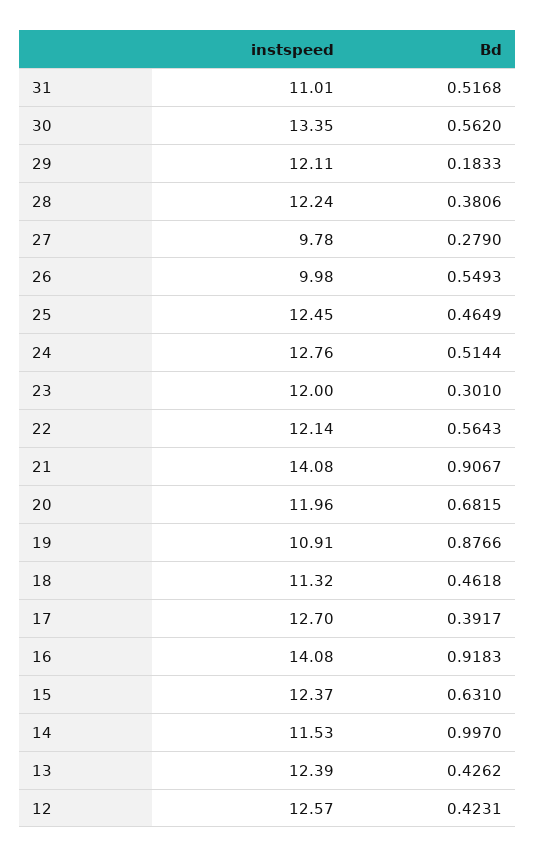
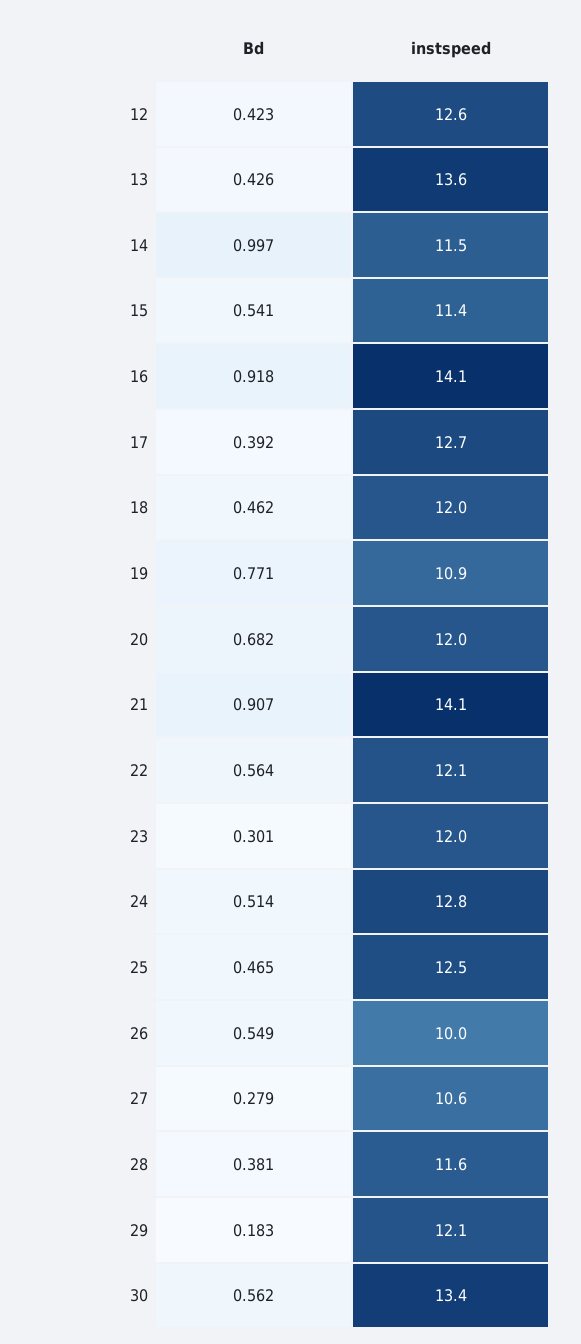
  {
    "instspeed": {
-     "31": 11.01,
      "30": 13.35,
      "29": 12.11,
-     "28": 12.24,
+     "28": 11.6,
-     "27": 9.78,
+     "27": 10.6,
      "26": 9.98,
      "25": 12.45,
      "24": 12.76,
      "23": 12,
      "22": 12.14,
      "21": 14.08,
      "20": 11.96,
      "19": 10.91,
-     "18": 11.32,
+     "18": 12,
      "17": 12.7,
      "16": 14.08,
-     "15": 12.37,
+     "15": 11.4,
      "14": 11.53,
-     "13": 12.39,
+     "13": 13.6,
      "12": 12.57
    },
    "Bd": {
-     "31": 0.5168,
      "30": 0.562,
      "29": 0.1833,
      "28": 0.3806,
      "27": 0.279,
      "26": 0.5493,
      "25": 0.4649,
      "24": 0.5144,
      "23": 0.301,
      "22": 0.5643,
      "21": 0.9067,
      "20": 0.6815,
-     "19": 0.8766,
+     "19": 0.771,
      "18": 0.4618,
      "17": 0.3917,
      "16": 0.9183,
-     "15": 0.631,
+     "15": 0.541,
      "14": 0.997,
      "13": 0.4262,
      "12": 0.4231
    }
  }

